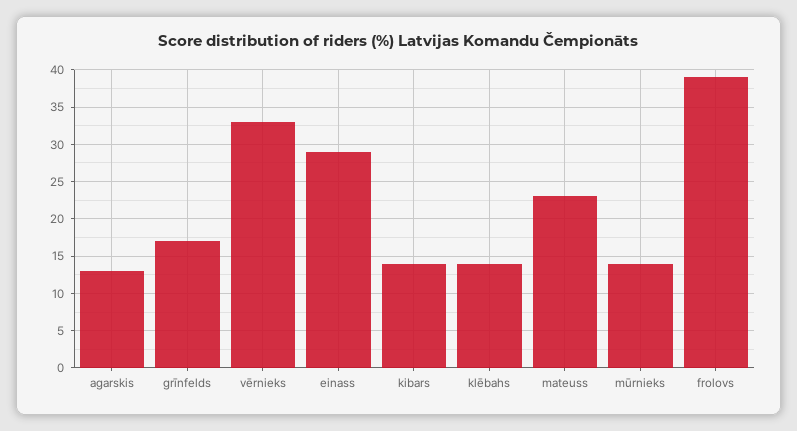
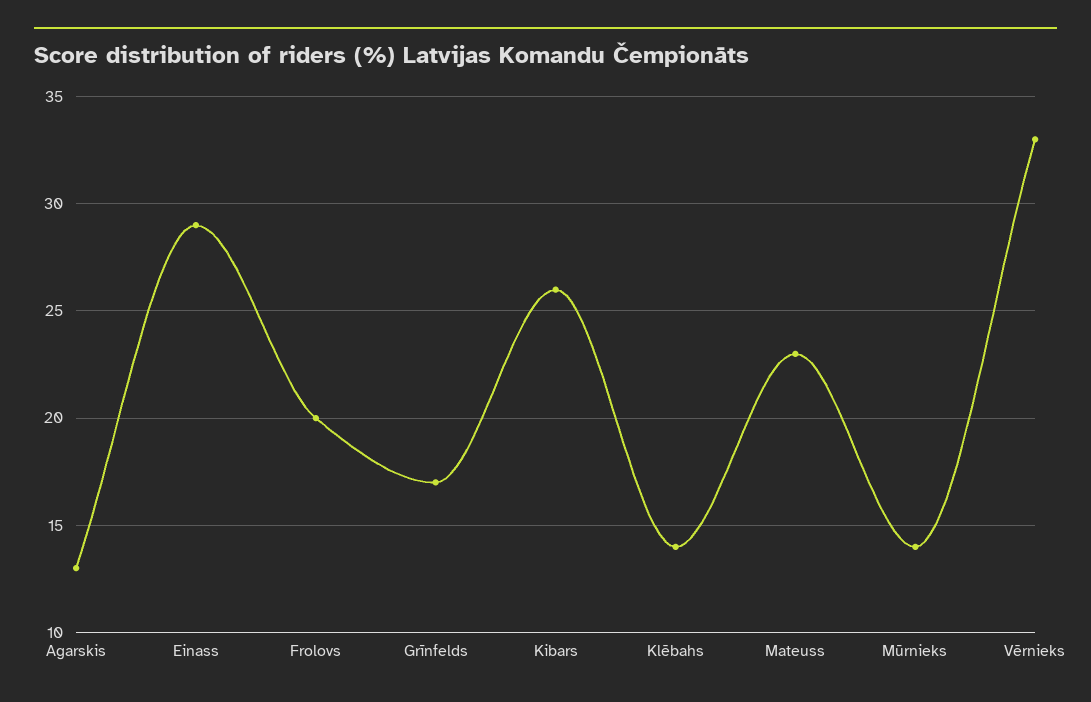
  {
    "agarskis": 13,
    "grīnfelds": 17,
    "vērnieks": 33,
    "einass": 29,
-   "kibars": 14,
+   "kibars": 26,
    "klēbahs": 14,
    "mateuss": 23,
    "mūrnieks": 14,
-   "frolovs": 39
+   "frolovs": 20
  }

